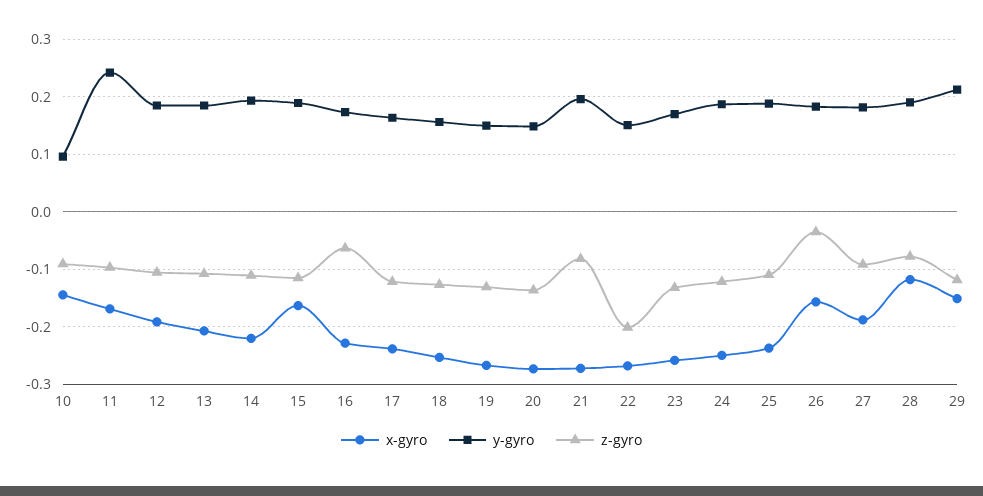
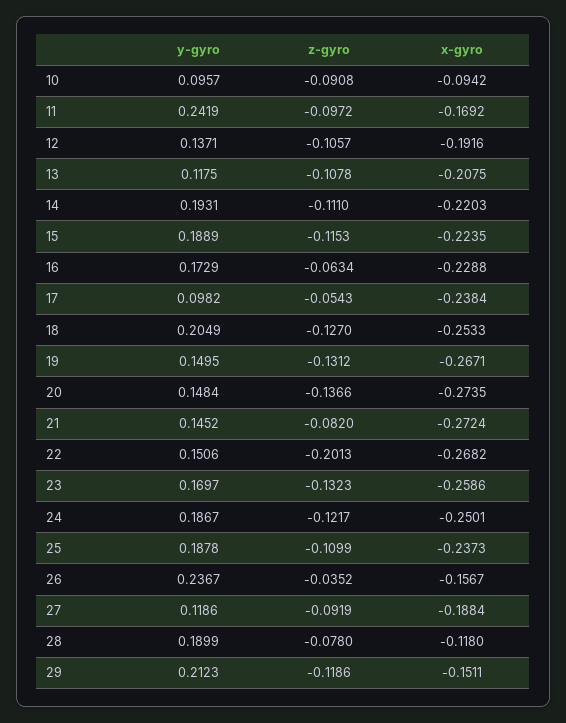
  {
    "x-gyro": {
-     "10": -0.14,
+     "10": -0.0942,
      "11": -0.1692,
      "12": -0.1916,
      "13": -0.2075,
      "14": -0.2203,
-     "15": -0.16,
+     "15": -0.2235,
      "16": -0.2288,
      "17": -0.2384,
      "18": -0.2533,
      "19": -0.2671,
      "20": -0.2735,
      "21": -0.2724,
      "22": -0.2682,
      "23": -0.2586,
      "24": -0.2501,
      "25": -0.2373,
      "26": -0.1567,
      "27": -0.1884,
      "28": -0.118,
      "29": -0.1511
    },
    "y-gyro": {
      "10": 0.0957,
      "11": 0.2419,
-     "12": 0.18,
+     "12": 0.1371,
-     "13": 0.18,
+     "13": 0.1175,
      "14": 0.1931,
      "15": 0.1889,
      "16": 0.1729,
-     "17": 0.16,
+     "17": 0.0982,
-     "18": 0.16,
+     "18": 0.2049,
      "19": 0.1495,
      "20": 0.1484,
-     "21": 0.2,
+     "21": 0.1452,
      "22": 0.1506,
      "23": 0.1697,
      "24": 0.1867,
      "25": 0.1878,
-     "26": 0.18,
+     "26": 0.2367,
-     "27": 0.18,
+     "27": 0.1186,
      "28": 0.1899,
      "29": 0.2123
    },
    "z-gyro": {
      "10": -0.0908,
      "11": -0.0972,
      "12": -0.1057,
      "13": -0.1078,
      "14": -0.111,
      "15": -0.1153,
      "16": -0.0634,
-     "17": -0.12,
+     "17": -0.0543,
      "18": -0.127,
      "19": -0.1312,
      "20": -0.1366,
      "21": -0.082,
      "22": -0.2013,
      "23": -0.1323,
      "24": -0.1217,
      "25": -0.1099,
      "26": -0.0352,
      "27": -0.0919,
      "28": -0.078,
      "29": -0.1186
    }
  }

